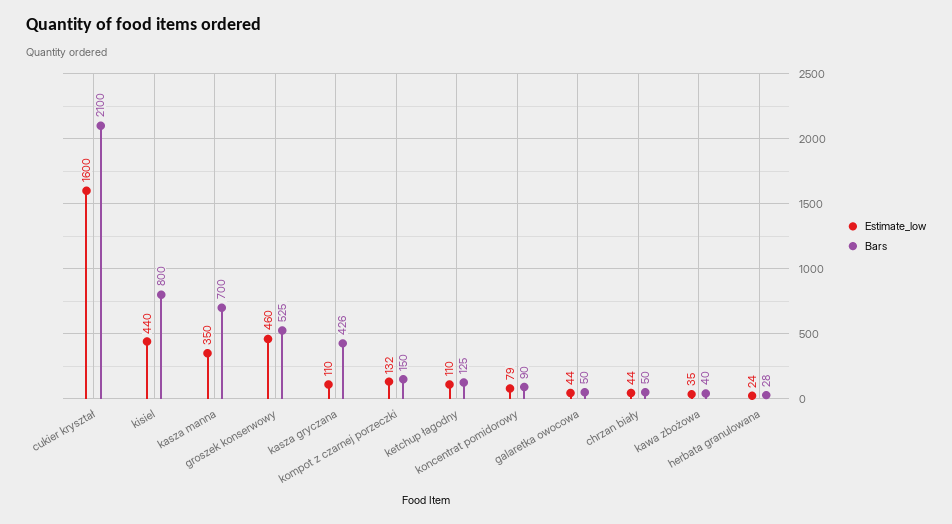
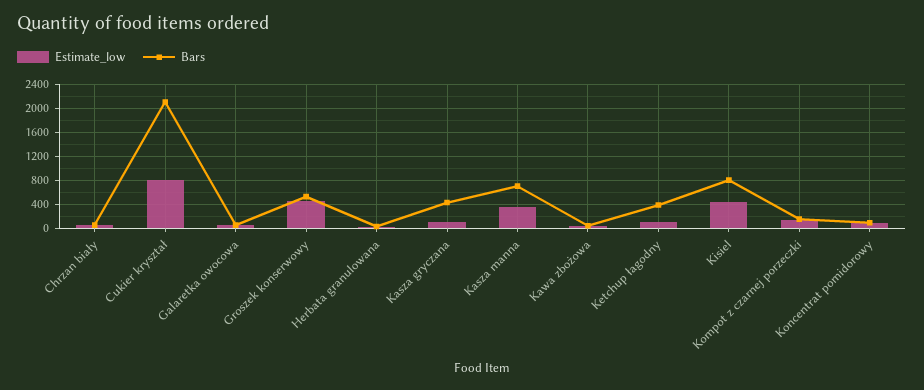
  {
    "Estimate_low": {
-     "cukier kryształ": 1600,
+     "cukier kryształ": 800,
      "kisiel": 440,
      "kasza manna": 350,
      "groszek konserwowy": 460,
      "kasza gryczana": 110,
      "kompot z czarnej porzeczki": 132,
      "ketchup łagodny": 110,
      "koncentrat pomidorowy": 79,
      "galaretka owocowa": 44,
      "chrzan biały": 44,
      "kawa zbożowa": 35,
      "herbata granulowana": 24
    },
    "Bars": {
      "cukier kryształ": 2100,
      "kisiel": 800,
      "kasza manna": 700,
      "groszek konserwowy": 525,
      "kasza gryczana": 426,
      "kompot z czarnej porzeczki": 150,
-     "ketchup łagodny": 125,
+     "ketchup łagodny": 400,
      "koncentrat pomidorowy": 90,
      "galaretka owocowa": 50,
      "chrzan biały": 50,
      "kawa zbożowa": 40,
      "herbata granulowana": 28
    }
  }

